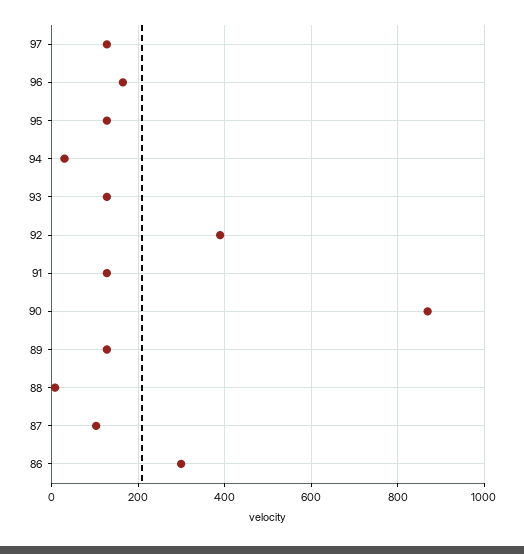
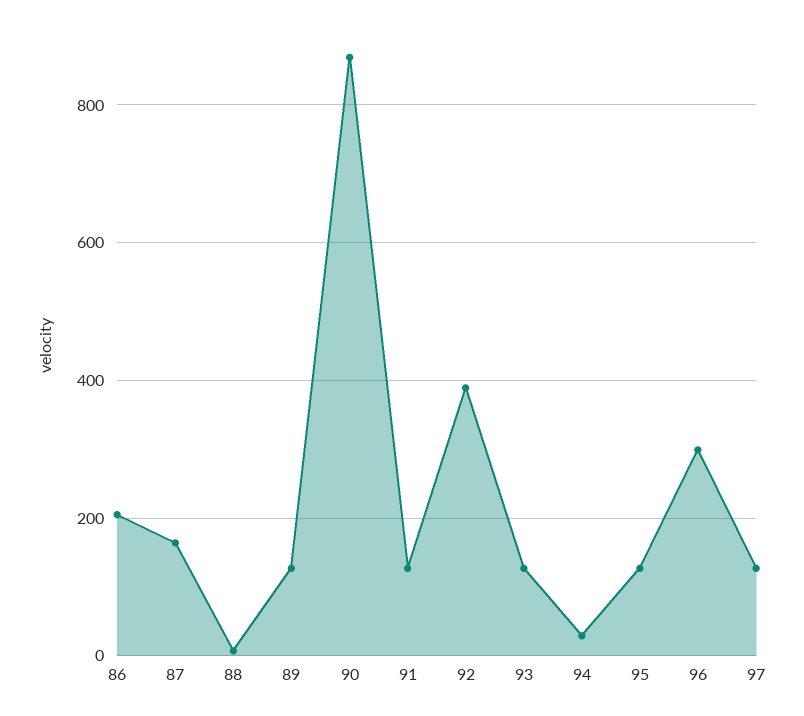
  {
    "97": 120,
-   "96": 160,
+   "96": 300,
    "95": 120,
    "94": 20,
    "93": 120,
    "92": 380,
    "91": 120,
    "90": 860,
    "89": 120,
    "88": 0,
-   "87": 100,
+   "87": 160,
-   "86": 300
+   "86": 200
  }

